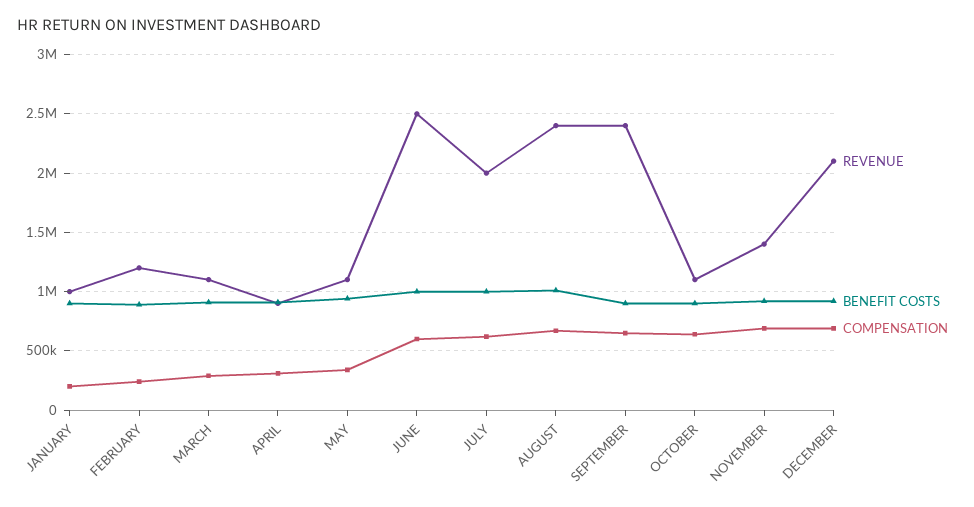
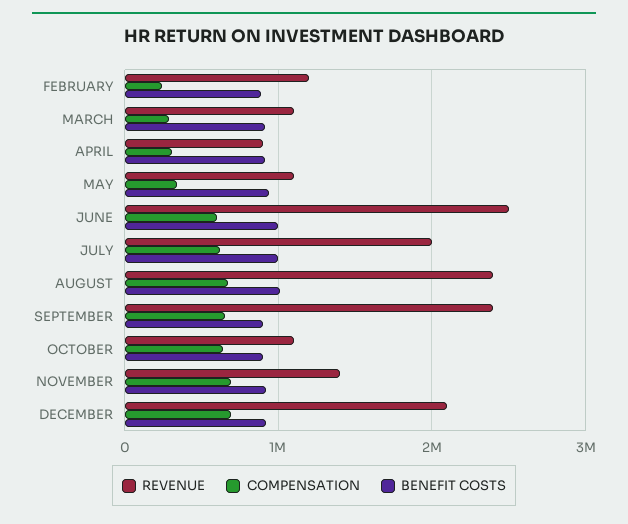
  {
    "REVENUE": {
-     "JANUARY": 1000000,
      "FEBRUARY": 1200000,
      "MARCH": 1100000,
      "APRIL": 900000,
      "MAY": 1100000,
      "JUNE": 2500000,
      "JULY": 2000000,
      "AUGUST": 2400000,
      "SEPTEMBER": 2400000,
      "OCTOBER": 1100000,
      "NOVEMBER": 1400000,
      "DECEMBER": 2100000
    },
    "BENEFIT COSTS": {
-     "JANUARY": 900000,
      "FEBRUARY": 900000,
      "MARCH": 900000,
      "APRIL": 900000,
      "MAY": 900000,
      "JUNE": 1000000,
      "JULY": 1000000,
      "AUGUST": 1000000,
      "SEPTEMBER": 900000,
      "OCTOBER": 900000,
      "NOVEMBER": 900000,
      "DECEMBER": 900000
    },
    "COMPENSATION": {
-     "JANUARY": 200000,
      "FEBRUARY": 200000,
      "MARCH": 300000,
      "APRIL": 300000,
      "MAY": 300000,
      "JUNE": 600000,
      "JULY": 600000,
      "AUGUST": 700000,
      "SEPTEMBER": 700000,
      "OCTOBER": 600000,
      "NOVEMBER": 700000,
      "DECEMBER": 700000
    }
  }

